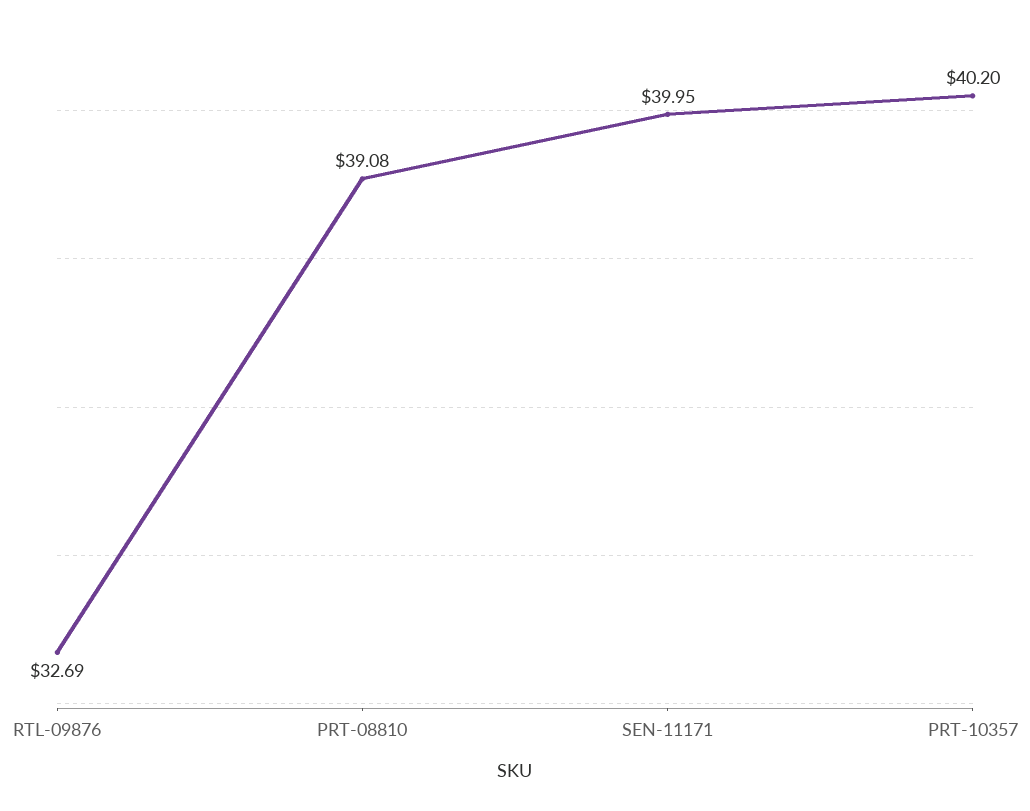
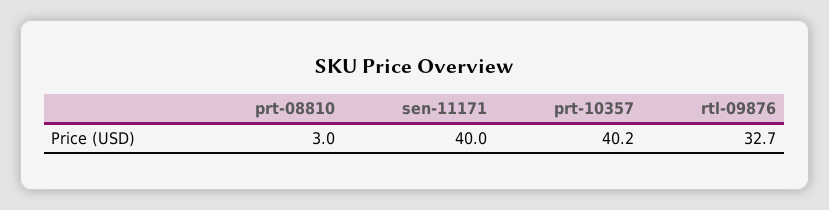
  {
    "RTL-09876": 32.69,
-   "PRT-08810": 39.08,
+   "PRT-08810": 3,
    "SEN-11171": 39.95,
    "PRT-10357": 40.2
  }

